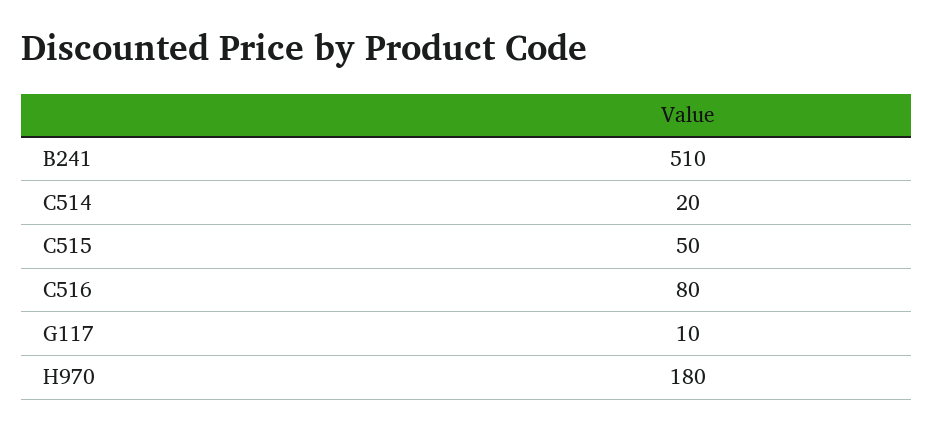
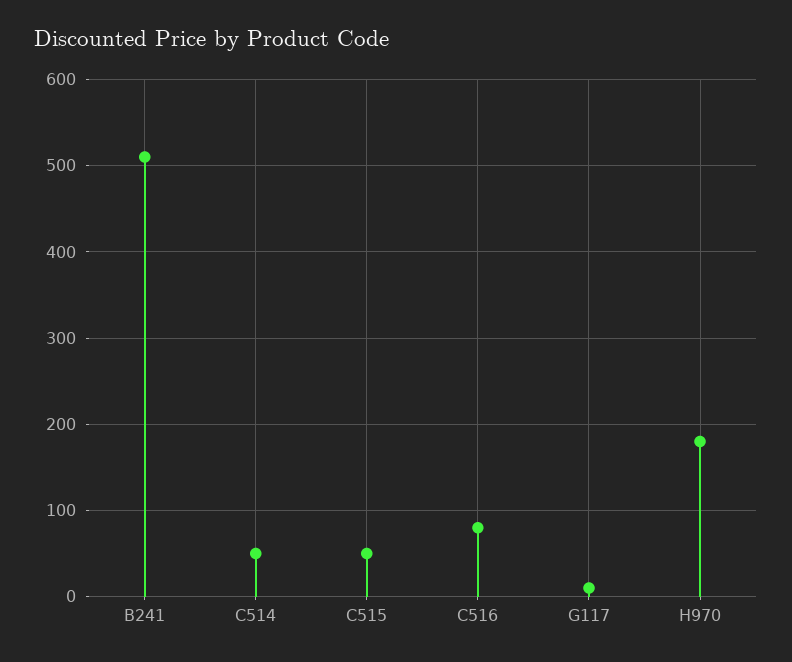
  {
    "B241": 510,
-   "C514": 20,
+   "C514": 50,
    "C515": 50,
    "C516": 80,
    "G117": 10,
    "H970": 180
  }

